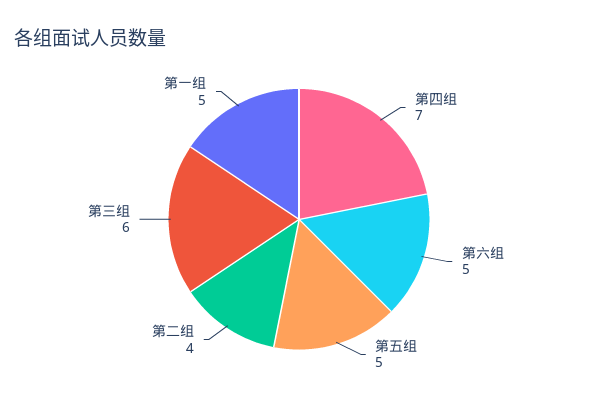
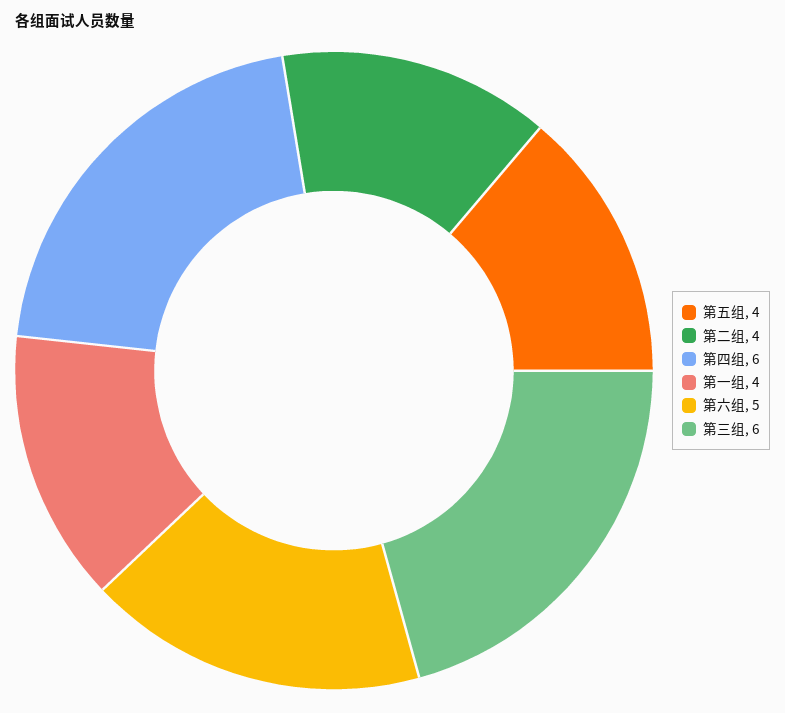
  {
-   "第四组": 7,
+   "第四组": 6,
    "第六组": 5,
-   "第五组": 5,
+   "第五组": 4,
    "第二组": 4,
    "第三组": 6,
-   "第一组": 5
+   "第一组": 4
  }

